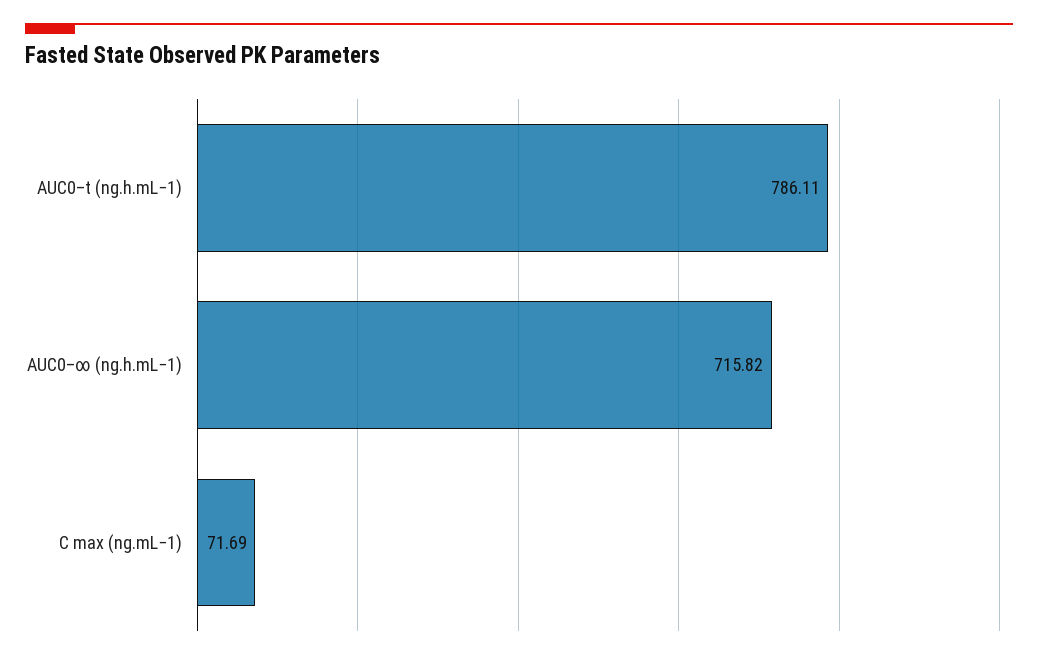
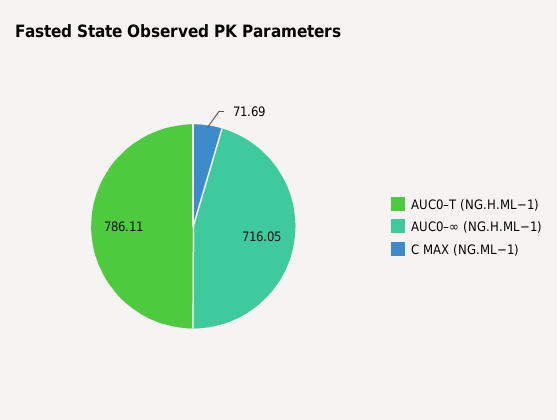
  {
    "AUC0–t (ng.h.mL−1)": 786.11,
-   "AUC0–∞ (ng.h.mL−1)": 715.82,
+   "AUC0–∞ (ng.h.mL−1)": 716.05,
    "C max (ng.mL−1)": 71.69
  }

